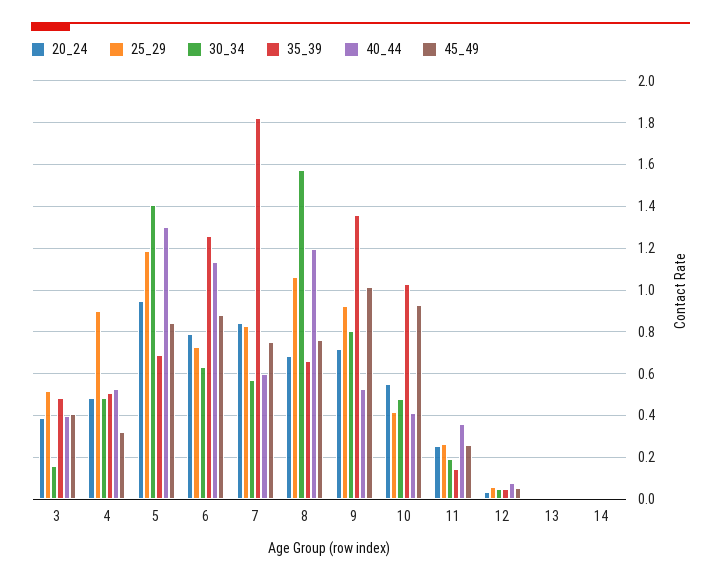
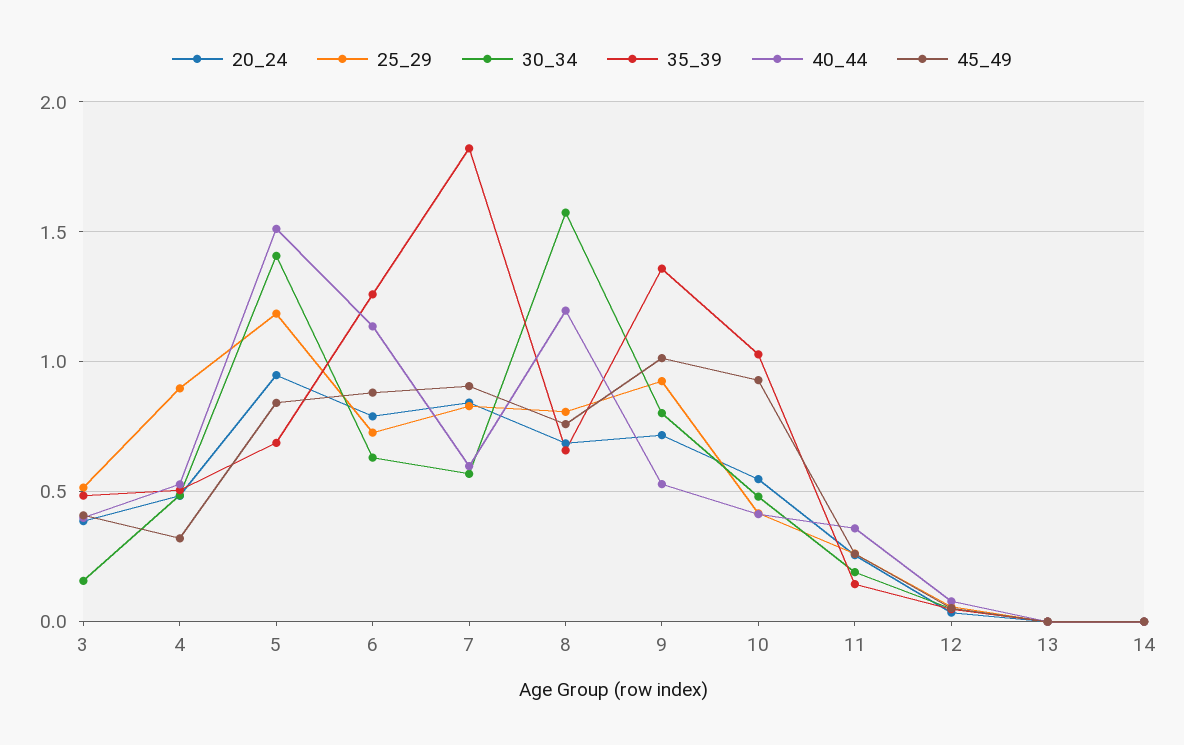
  {
    "20_24": {
      "3": 0.4,
      "4": 0.5,
      "5": 0.95,
      "6": 0.8,
      "7": 0.85,
      "8": 0.7,
      "9": 0.7,
      "10": 0.55,
      "11": 0.25,
      "12": 0.05,
      "13": 0,
      "14": 0
    },
    "25_29": {
      "3": 0.5,
      "4": 0.9,
      "5": 1.2,
      "6": 0.75,
      "7": 0.85,
-     "8": 1.05,
+     "8": 0.8,
      "9": 0.95,
      "10": 0.4,
      "11": 0.25,
      "12": 0.05,
      "13": 0,
      "14": 0
    },
    "30_34": {
      "3": 0.15,
      "4": 0.5,
      "5": 1.4,
      "6": 0.65,
      "7": 0.55,
      "8": 1.55,
      "9": 0.8,
      "10": 0.5,
      "11": 0.2,
      "12": 0.05,
      "13": 0,
      "14": 0
    },
    "35_39": {
      "3": 0.5,
      "4": 0.5,
      "5": 0.7,
      "6": 1.25,
      "7": 1.8,
      "8": 0.65,
      "9": 1.35,
      "10": 1.05,
      "11": 0.15,
      "12": 0.05,
      "13": 0,
      "14": 0
    },
    "40_44": {
      "3": 0.4,
      "4": 0.55,
-     "5": 1.3,
+     "5": 1.5,
      "6": 1.15,
      "7": 0.6,
      "8": 1.2,
      "9": 0.55,
      "10": 0.4,
      "11": 0.35,
      "12": 0.1,
      "13": 0,
      "14": 0
    },
    "45_49": {
      "3": 0.4,
      "4": 0.3,
      "5": 0.85,
      "6": 0.9,
-     "7": 0.75,
+     "7": 0.9,
      "8": 0.75,
      "9": 1,
      "10": 0.95,
      "11": 0.25,
      "12": 0.05,
      "13": 0,
      "14": 0
    }
  }

